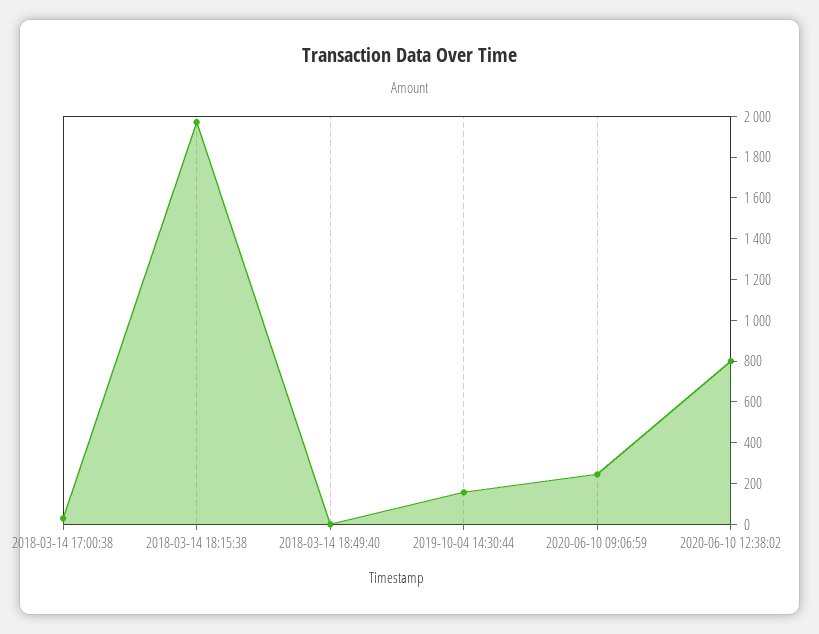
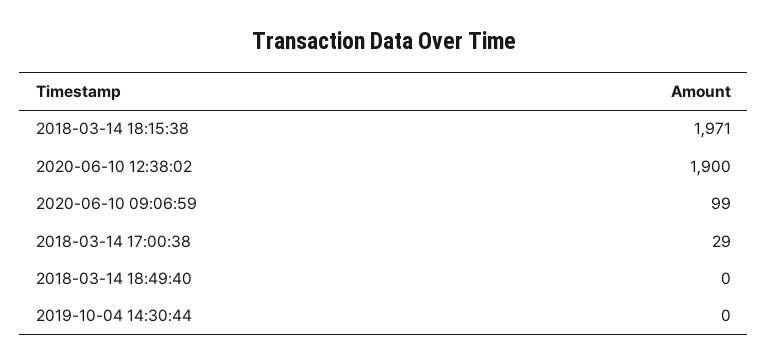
  {
    "2018-03-14 17:00:38": 29,
    "2018-03-14 18:15:38": 1971,
    "2018-03-14 18:49:40": 0,
-   "2019-10-04 14:30:44": 150,
+   "2019-10-04 14:30:44": 0,
-   "2020-06-10 09:06:59": 250,
+   "2020-06-10 09:06:59": 99,
-   "2020-06-10 12:38:02": 800
+   "2020-06-10 12:38:02": 1900
  }

